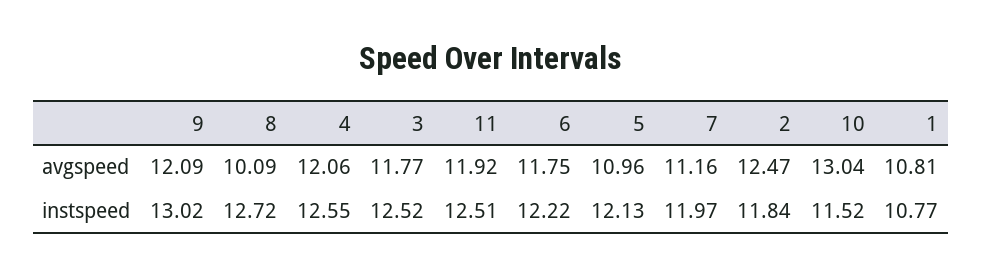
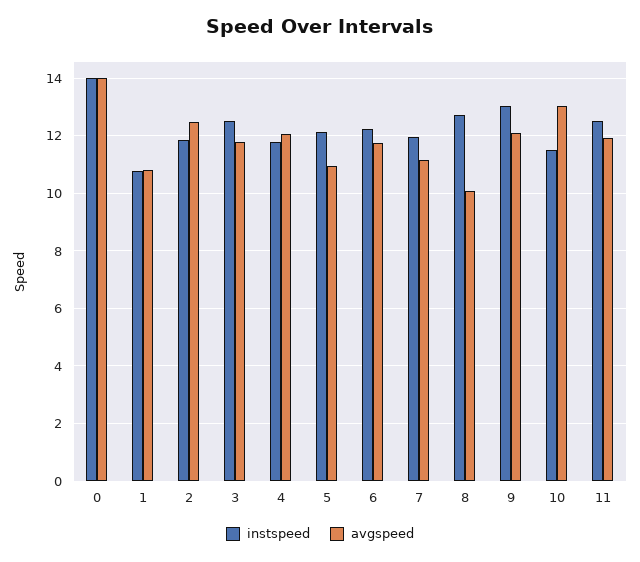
  {
    "avgspeed": {
      "9": 12.09,
      "8": 10.09,
      "4": 12.06,
      "3": 11.77,
      "11": 11.92,
      "6": 11.75,
      "5": 10.96,
      "7": 11.16,
      "2": 12.47,
      "10": 13.04,
-     "1": 10.81
+     "1": 10.81,
+     "0": 14
    },
    "instspeed": {
      "9": 13.02,
      "8": 12.72,
-     "4": 12.55,
+     "4": 11.75,
      "3": 12.52,
      "11": 12.51,
      "6": 12.22,
      "5": 12.13,
      "7": 11.97,
      "2": 11.84,
      "10": 11.52,
-     "1": 10.77
+     "1": 10.77,
+     "0": 14
    }
  }

